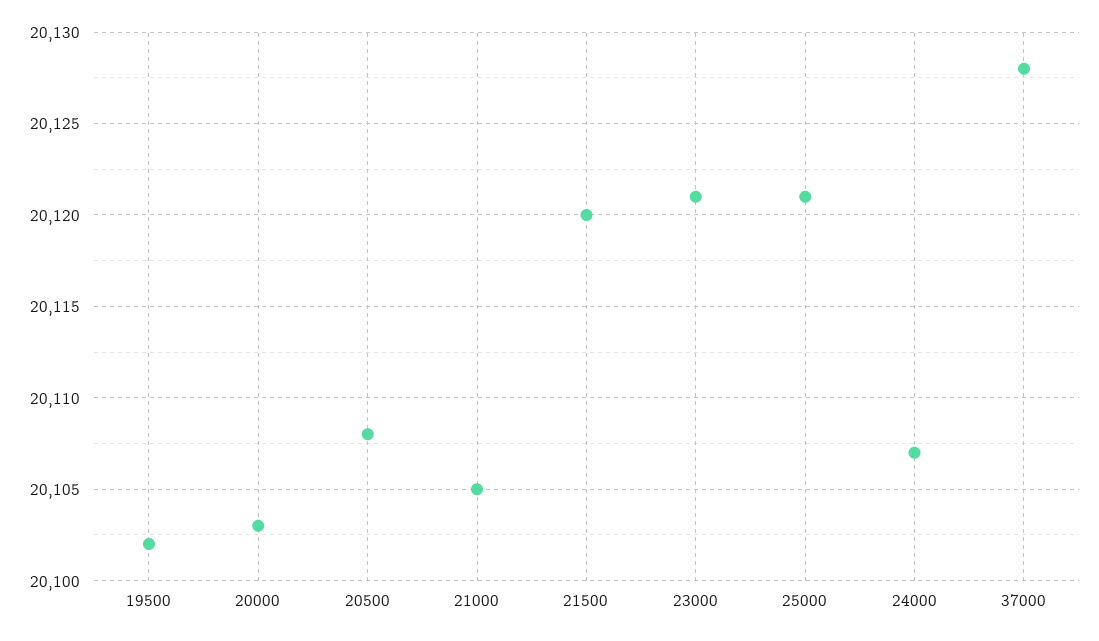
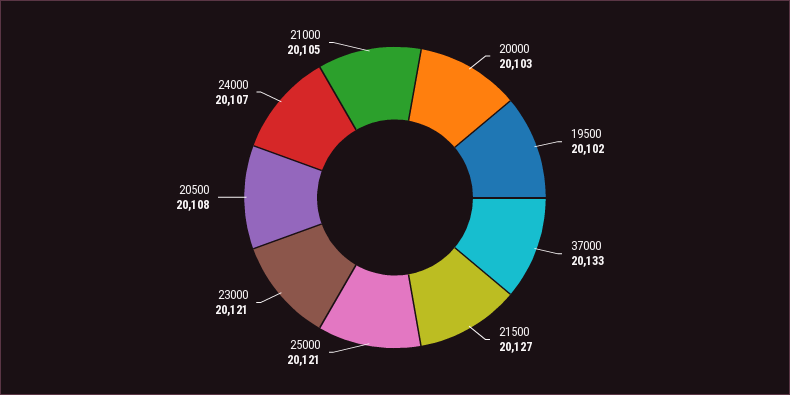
  {
    "19500": 20102,
    "20000": 20103,
    "20500": 20108,
    "21000": 20105,
-   "21500": 20120,
+   "21500": 20127,
    "23000": 20121,
    "25000": 20121,
    "24000": 20107,
-   "37000": 20128
+   "37000": 20133
  }

